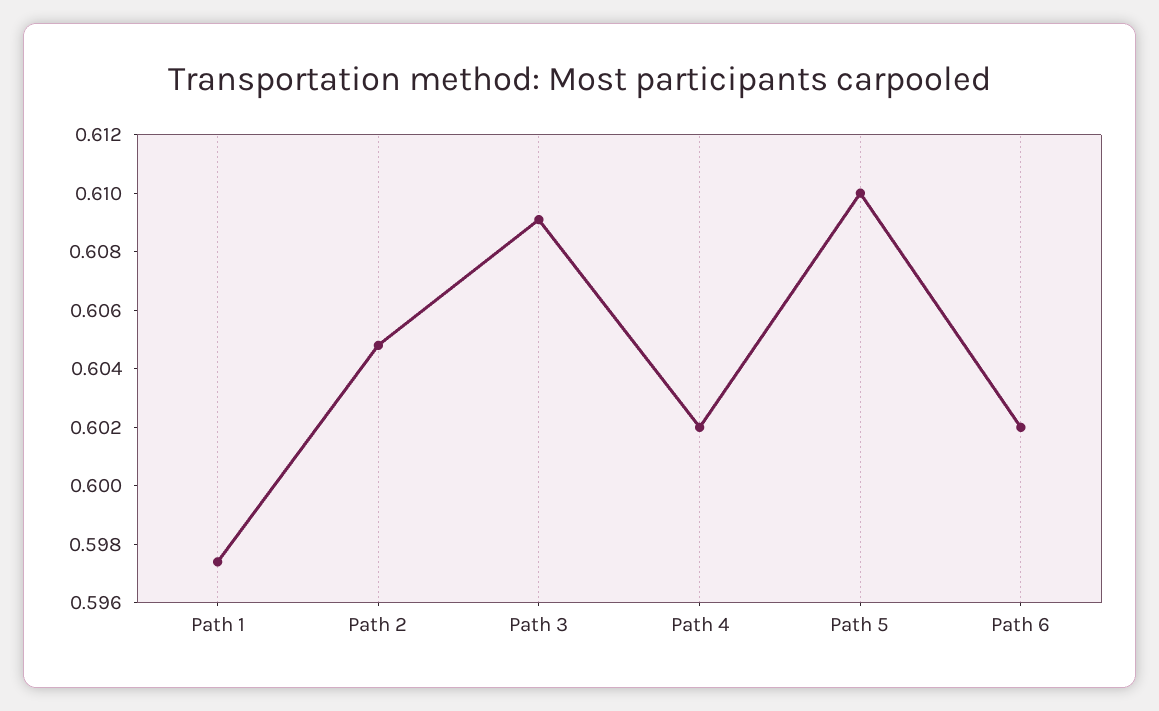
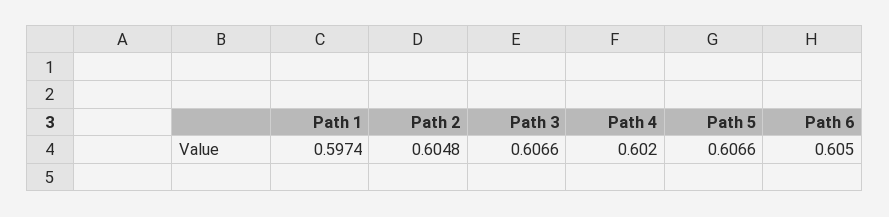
  {
    "Path 1": 0.5974,
    "Path 2": 0.6048,
-   "Path 3": 0.609,
+   "Path 3": 0.6066,
    "Path 4": 0.602,
-   "Path 5": 0.61,
+   "Path 5": 0.6066,
-   "Path 6": 0.602
+   "Path 6": 0.605
  }

